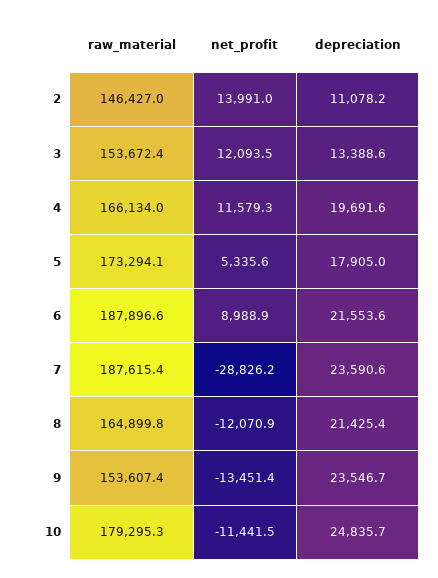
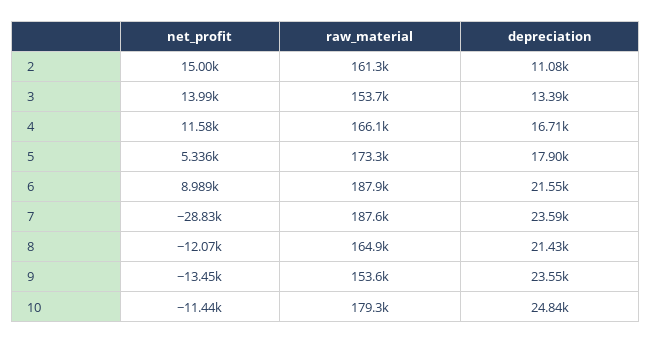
  {
    "raw_material": {
-     "2": 146427,
+     "2": 161300,
      "3": 153672.4,
      "4": 166134,
      "5": 173294.1,
      "6": 187896.6,
      "7": 187615.4,
      "8": 164899.8,
      "9": 153607.4,
      "10": 179295.3
    },
    "net_profit": {
-     "2": 13991,
+     "2": 15000,
-     "3": 12093.5,
+     "3": 13990,
      "4": 11579.3,
      "5": 5335.6,
      "6": 8988.9,
      "7": -28826.2,
      "8": -12070.9,
      "9": -13451.4,
      "10": -11441.5
    },
    "depreciation": {
      "2": 11078.2,
      "3": 13388.6,
-     "4": 19691.6,
+     "4": 16710,
      "5": 17905,
      "6": 21553.6,
      "7": 23590.6,
      "8": 21425.4,
      "9": 23546.7,
      "10": 24835.7
    }
  }

